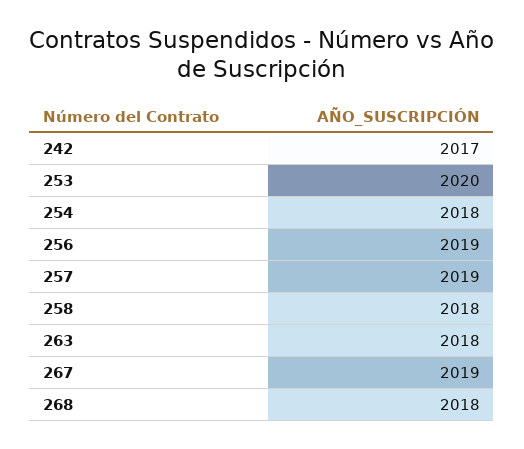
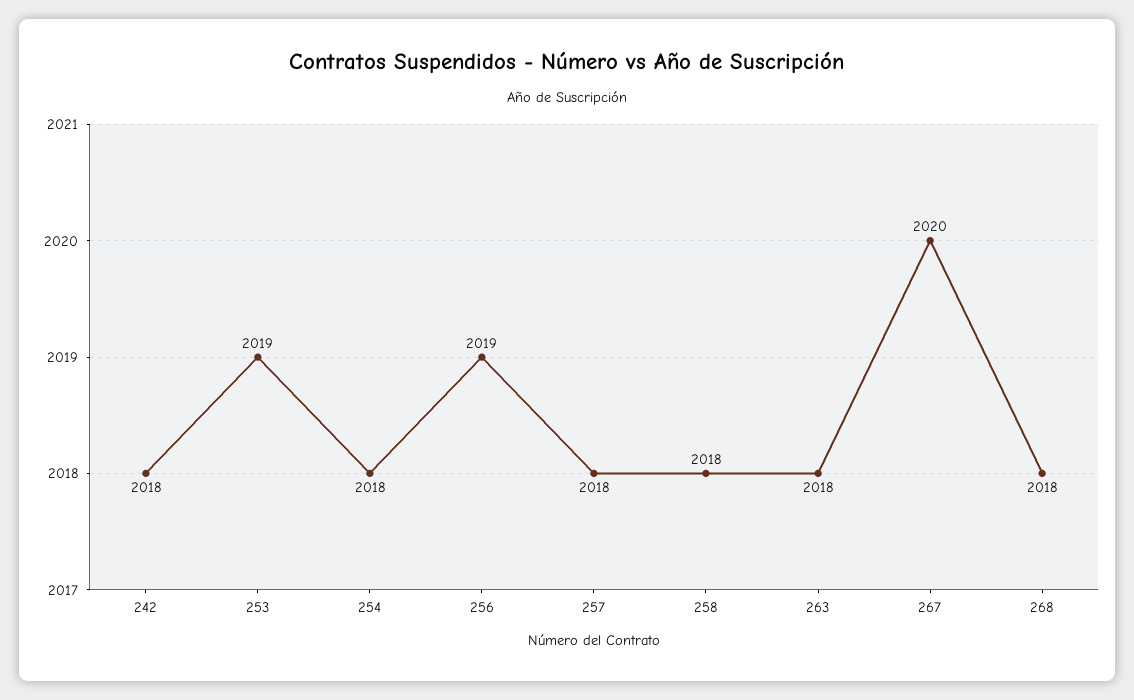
  {
-   "242": 2017,
+   "242": 2018,
-   "253": 2020,
+   "253": 2019,
    "254": 2018,
    "256": 2019,
-   "257": 2019,
+   "257": 2018,
    "258": 2018,
    "263": 2018,
-   "267": 2019,
+   "267": 2020,
    "268": 2018
  }

